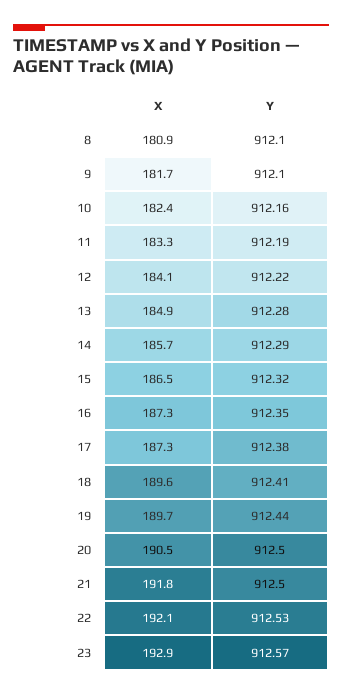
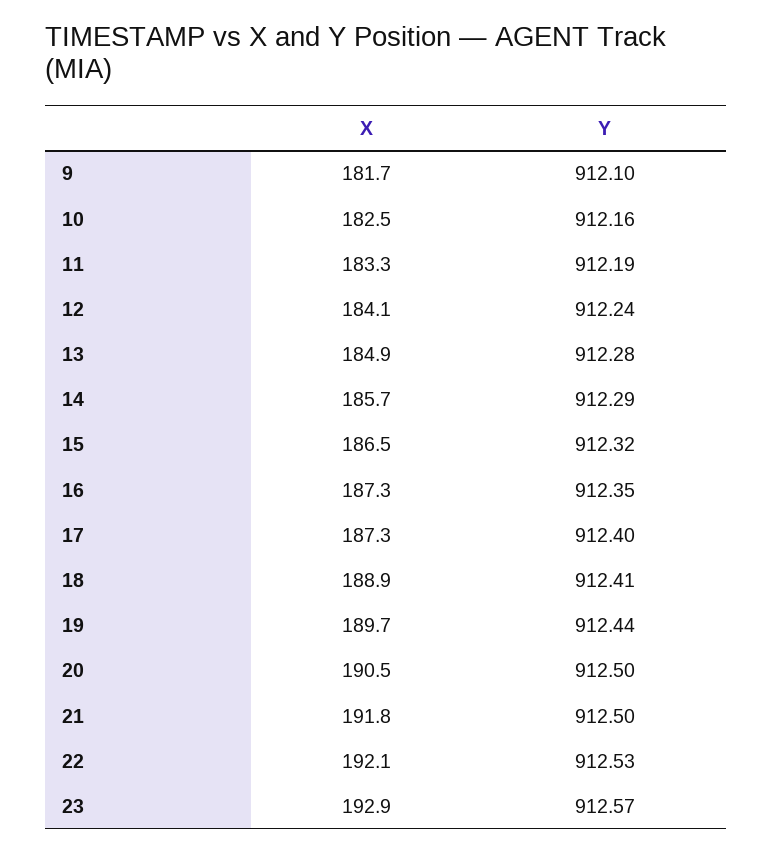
  {
    "X": {
-     "8": 180.9,
      "9": 181.7,
-     "10": 182.4,
+     "10": 182.5,
      "11": 183.3,
      "12": 184.1,
      "13": 184.9,
      "14": 185.7,
      "15": 186.5,
      "16": 187.3,
      "17": 187.3,
-     "18": 189.6,
+     "18": 188.9,
      "19": 189.7,
      "20": 190.5,
      "21": 191.8,
      "22": 192.1,
      "23": 192.9
    },
    "Y": {
-     "8": 912.1,
      "9": 912.1,
      "10": 912.16,
      "11": 912.19,
-     "12": 912.22,
+     "12": 912.24,
      "13": 912.28,
      "14": 912.29,
      "15": 912.32,
      "16": 912.35,
-     "17": 912.38,
+     "17": 912.4,
      "18": 912.41,
      "19": 912.44,
      "20": 912.5,
      "21": 912.5,
      "22": 912.53,
      "23": 912.57
    }
  }

